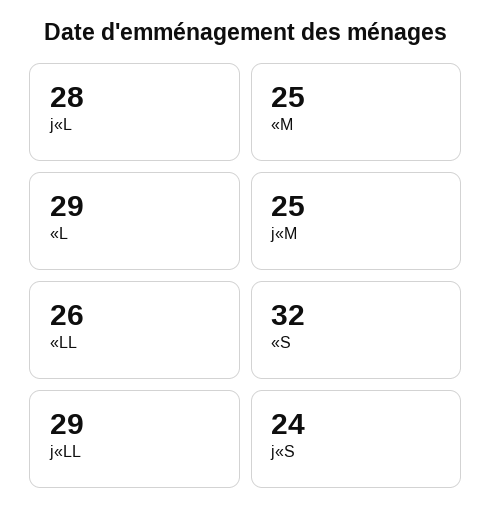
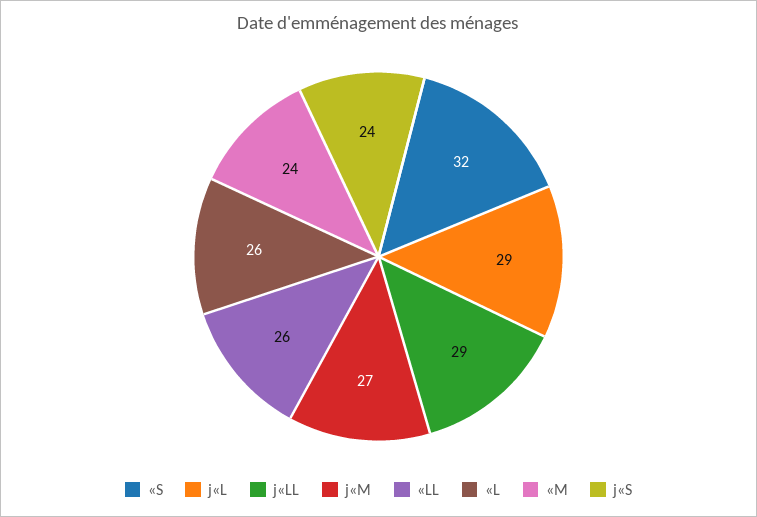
  {
-   "j«L": 28,
+   "j«L": 29,
-   "«M": 25,
+   "«M": 24,
-   "«L": 29,
+   "«L": 26,
-   "j«M": 25,
+   "j«M": 27,
    "«LL": 26,
    "«S": 32,
    "j«LL": 29,
    "j«S": 24
  }

